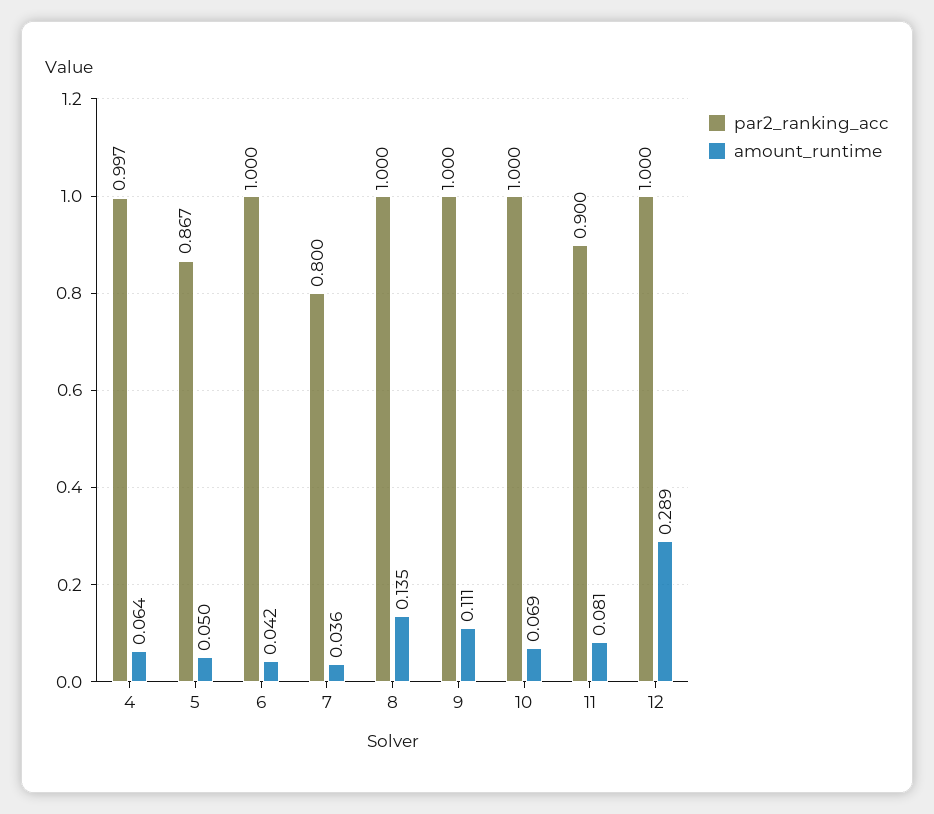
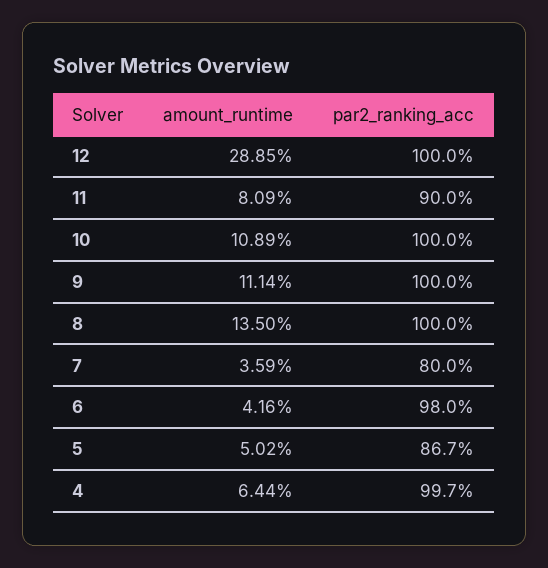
  {
    "par2_ranking_acc": {
      "4": 0.997,
      "5": 0.867,
-     "6": 1,
+     "6": 0.98,
      "7": 0.8,
      "8": 1,
      "9": 1,
      "10": 1,
      "11": 0.9,
      "12": 1
    },
    "amount_runtime": {
      "4": 0.0644,
      "5": 0.0502,
      "6": 0.0416,
      "7": 0.0359,
      "8": 0.135,
      "9": 0.1114,
-     "10": 0.069,
+     "10": 0.1089,
      "11": 0.0809,
      "12": 0.2885
    }
  }

